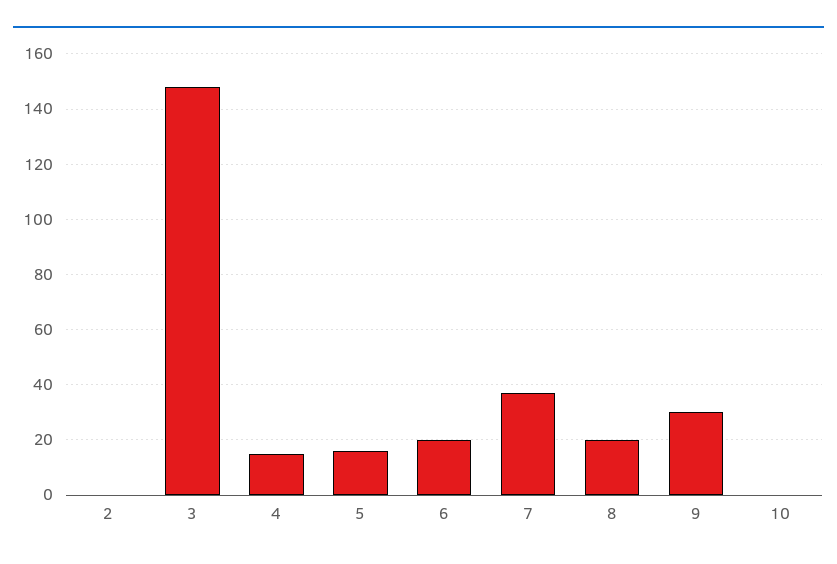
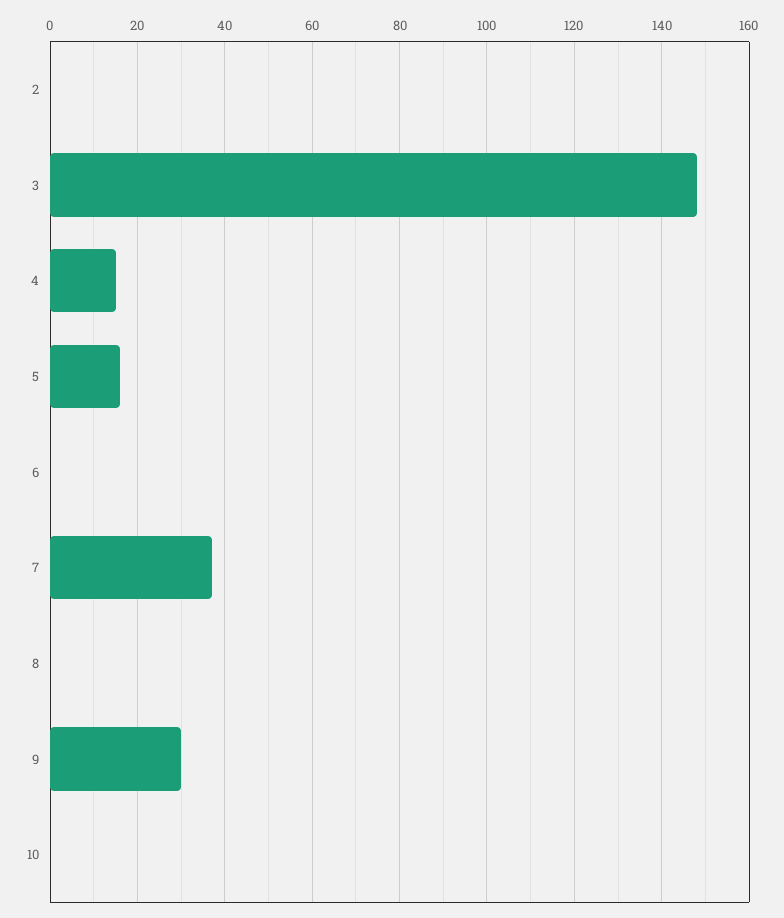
  {
    "2": 0,
    "3": 150,
    "4": 15,
    "5": 15,
-   "6": 20,
+   "6": 0,
    "7": 35,
-   "8": 20,
+   "8": 0,
    "9": 30,
    "10": 0
  }

